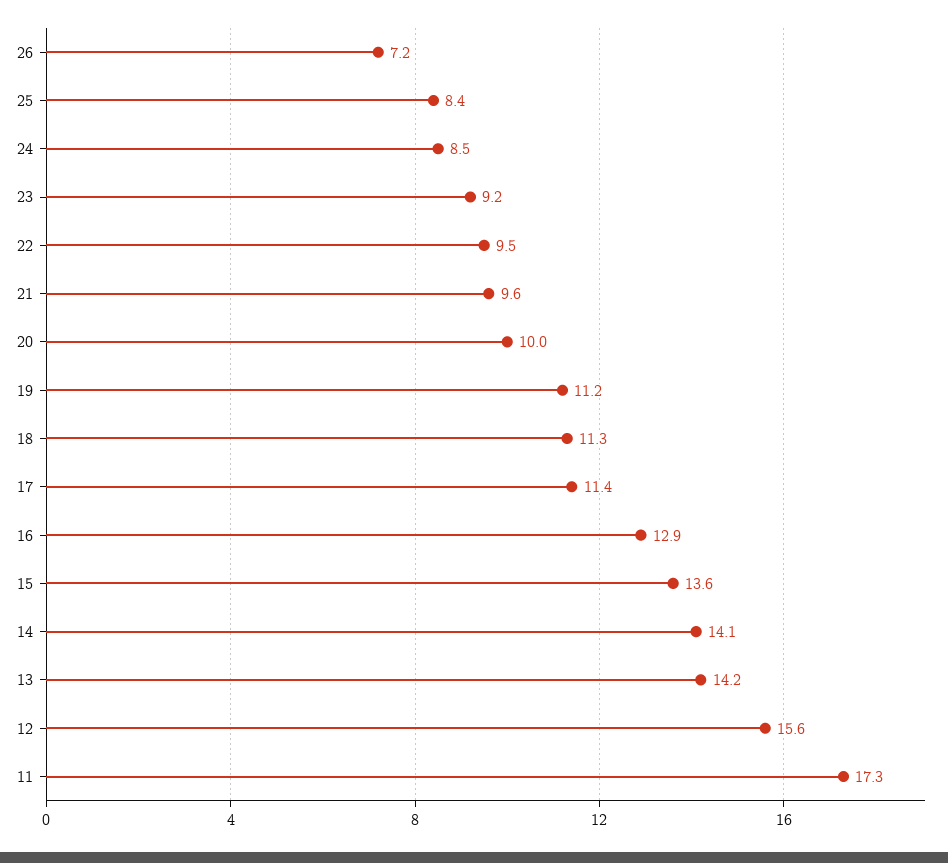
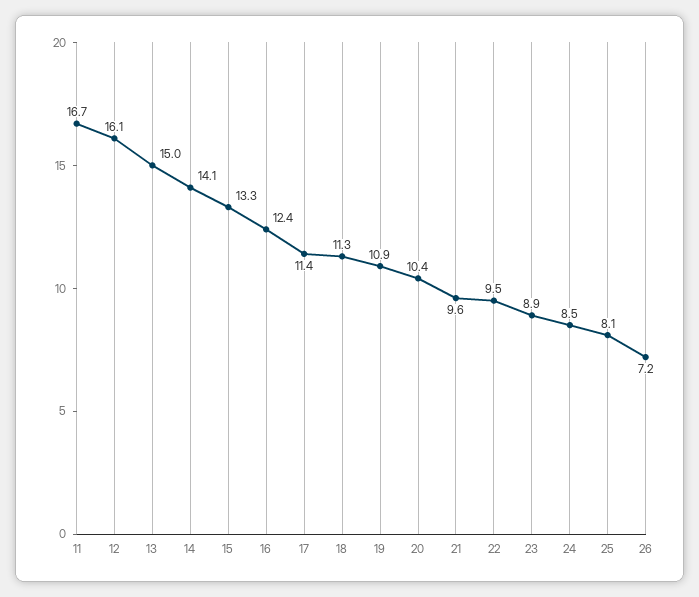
  {
    "26": 7.2,
-   "25": 8.4,
+   "25": 8.1,
    "24": 8.5,
-   "23": 9.2,
+   "23": 8.9,
    "22": 9.5,
    "21": 9.6,
-   "20": 10,
+   "20": 10.4,
-   "19": 11.2,
+   "19": 10.9,
    "18": 11.3,
    "17": 11.4,
-   "16": 12.9,
+   "16": 12.4,
-   "15": 13.6,
+   "15": 13.3,
    "14": 14.1,
-   "13": 14.2,
+   "13": 15,
-   "12": 15.6,
+   "12": 16.1,
-   "11": 17.3
+   "11": 16.7
  }

